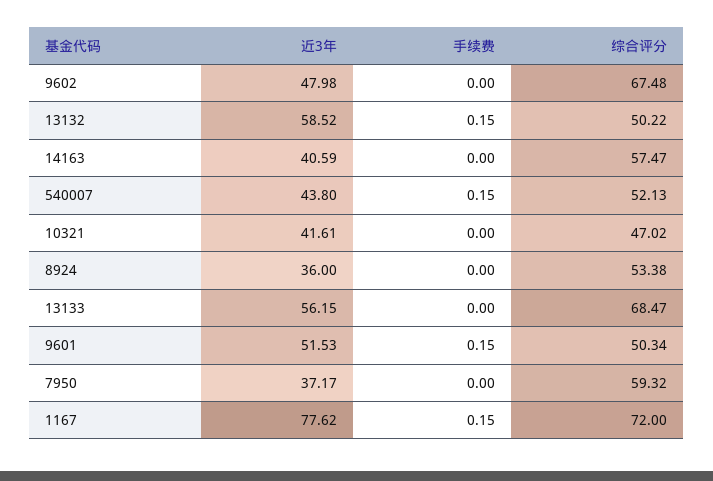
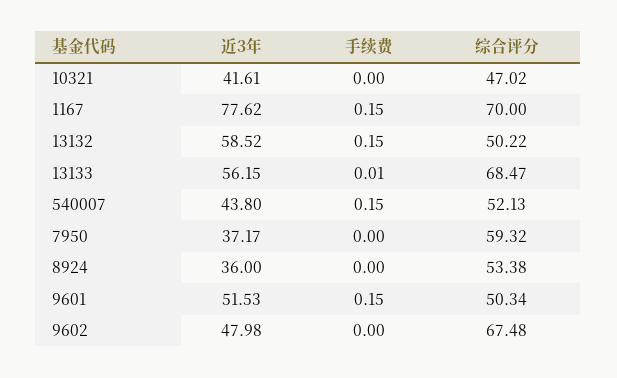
  {
    "近3年": {
      "9602": 47.98,
      "13132": 58.52,
-     "14163": 40.59,
      "540007": 43.8,
      "10321": 41.61,
      "8924": 36,
      "13133": 56.15,
      "9601": 51.53,
      "7950": 37.17,
      "1167": 77.62
    },
    "手续费": {
      "9602": 0,
      "13132": 0.15,
-     "14163": 0,
      "540007": 0.15,
      "10321": 0,
      "8924": 0,
-     "13133": 0,
+     "13133": 0.01,
      "9601": 0.15,
      "7950": 0,
      "1167": 0.15
    },
    "综合评分": {
      "9602": 67.48,
      "13132": 50.22,
-     "14163": 57.47,
      "540007": 52.13,
      "10321": 47.02,
      "8924": 53.38,
      "13133": 68.47,
      "9601": 50.34,
      "7950": 59.32,
-     "1167": 72
+     "1167": 70
    }
  }

